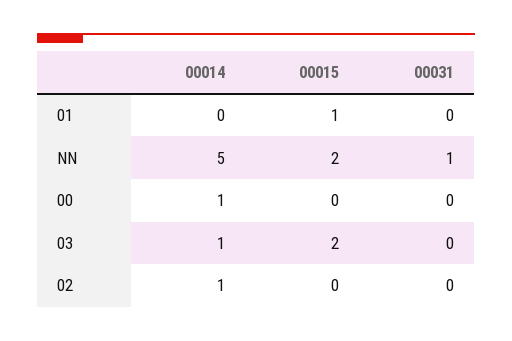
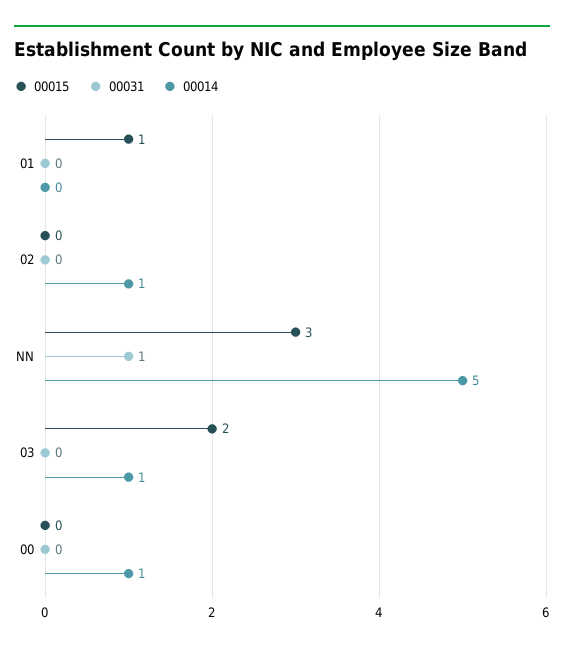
  {
    "00014": {
      "01": 0,
      "NN": 5,
      "00": 1,
      "03": 1,
      "02": 1
    },
    "00015": {
      "01": 1,
-     "NN": 2,
+     "NN": 3,
      "00": 0,
      "03": 2,
      "02": 0
    },
    "00031": {
      "01": 0,
      "NN": 1,
      "00": 0,
      "03": 0,
      "02": 0
    }
  }

